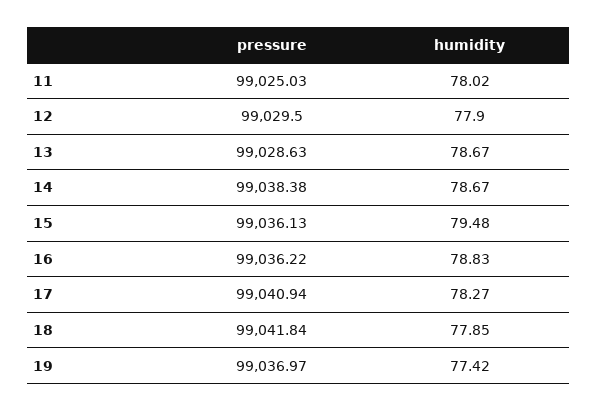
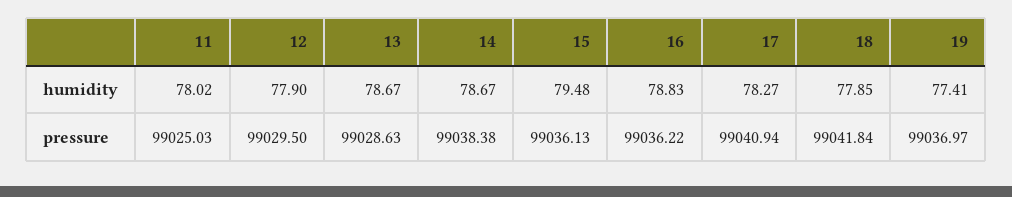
  {
    "pressure": {
      "11": 99025.03,
      "12": 99029.5,
      "13": 99028.63,
      "14": 99038.38,
      "15": 99036.13,
      "16": 99036.22,
      "17": 99040.94,
      "18": 99041.84,
      "19": 99036.97
    },
    "humidity": {
      "11": 78.02,
      "12": 77.9,
      "13": 78.67,
      "14": 78.67,
      "15": 79.48,
      "16": 78.83,
      "17": 78.27,
      "18": 77.85,
-     "19": 77.42
+     "19": 77.41
    }
  }

